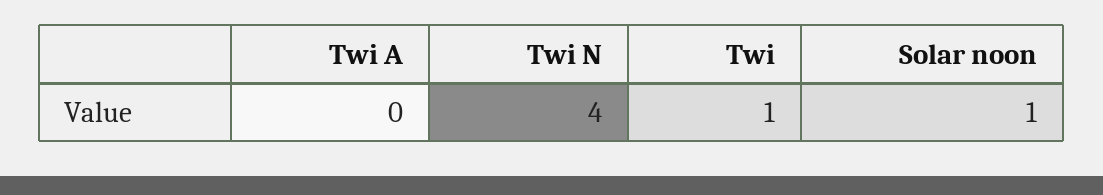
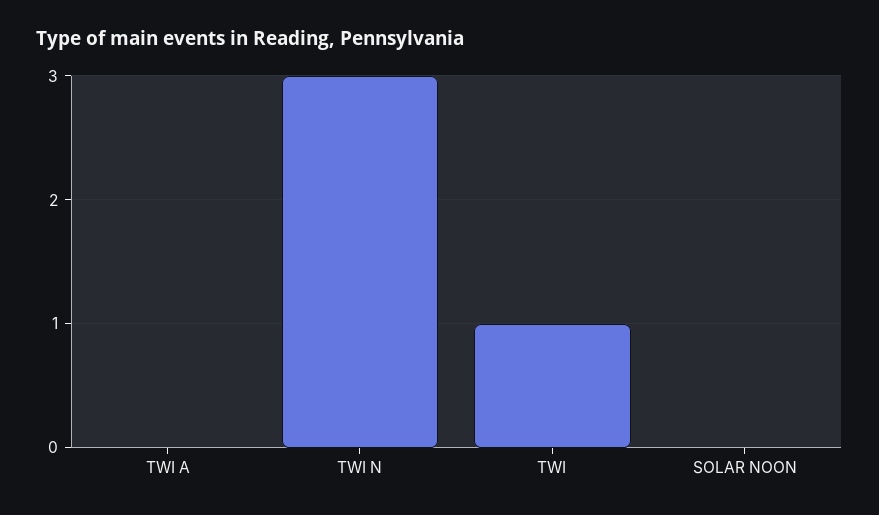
  {
    "Twi A": 0,
-   "Twi N": 4,
+   "Twi N": 3,
    "Twi": 1,
-   "Solar noon": 1
+   "Solar noon": 0
  }

